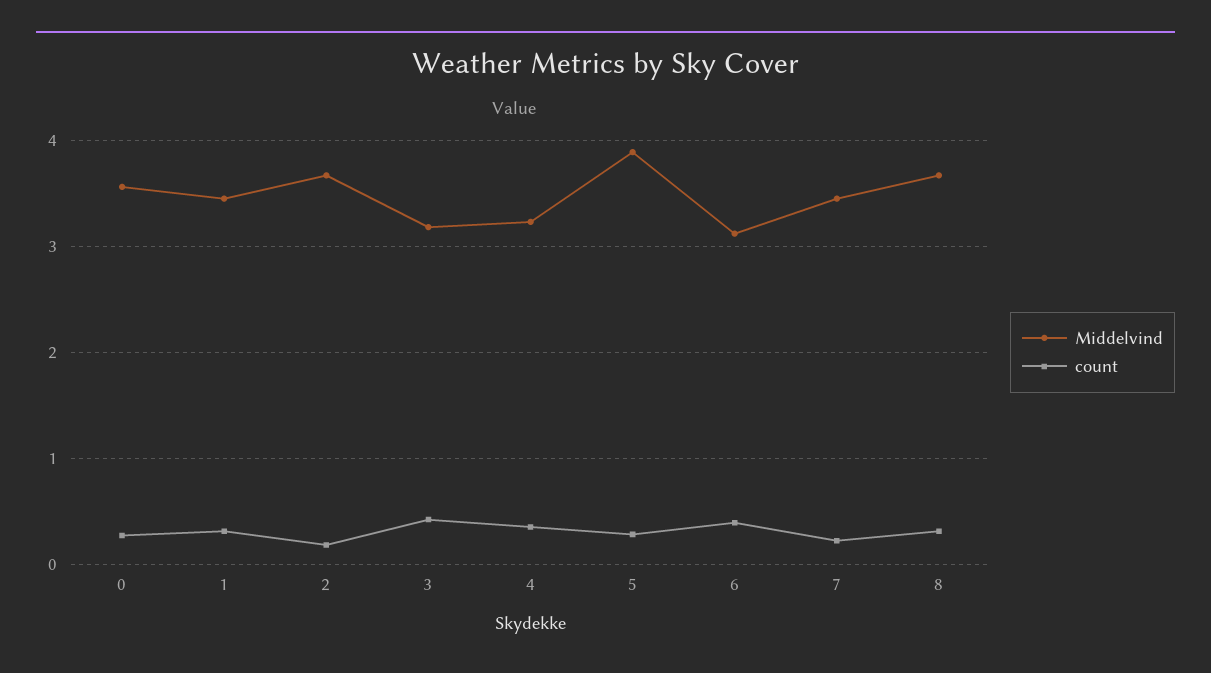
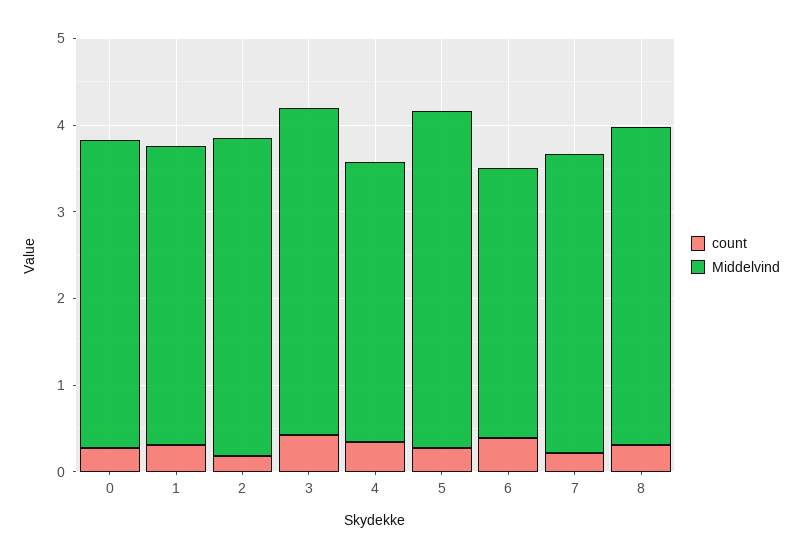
  {
    "Middelvind": {
      "0": 3.6,
      "1": 3.5,
      "2": 3.7,
-     "3": 3.2,
+     "3": 3.8,
      "4": 3.2,
      "5": 3.9,
      "6": 3.1,
      "7": 3.5,
      "8": 3.7
    },
    "count": {
      "0": 0.3,
      "1": 0.3,
      "2": 0.2,
      "3": 0.4,
      "4": 0.4,
      "5": 0.3,
      "6": 0.4,
      "7": 0.2,
      "8": 0.3
    }
  }

